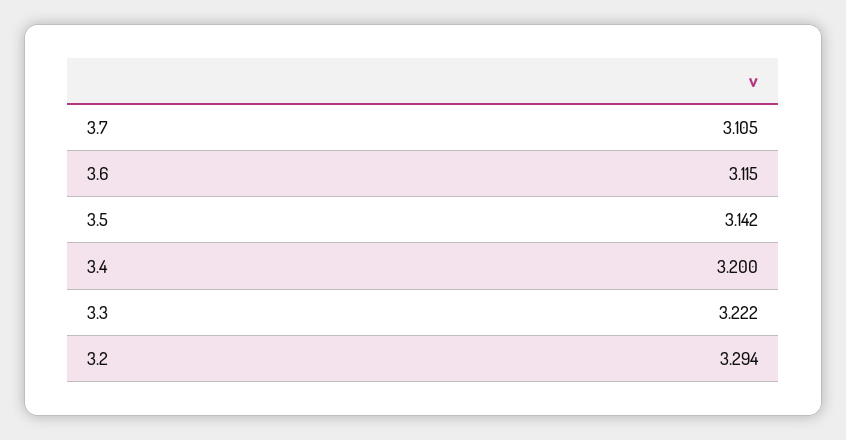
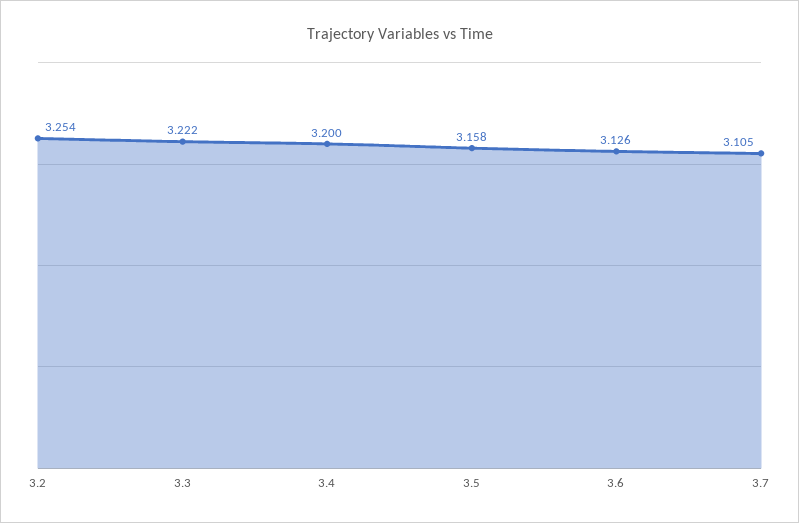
  {
    "3.7": 3.105,
-   "3.6": 3.115,
+   "3.6": 3.126,
-   "3.5": 3.142,
+   "3.5": 3.158,
    "3.4": 3.2,
    "3.3": 3.222,
-   "3.2": 3.294
+   "3.2": 3.254
  }

